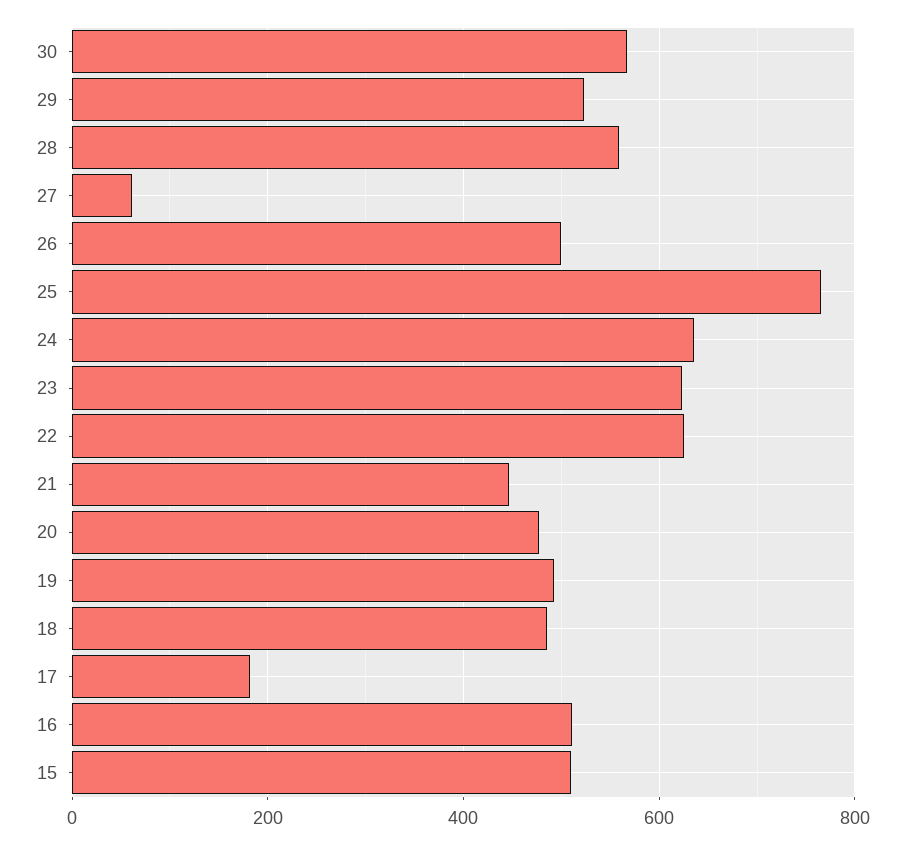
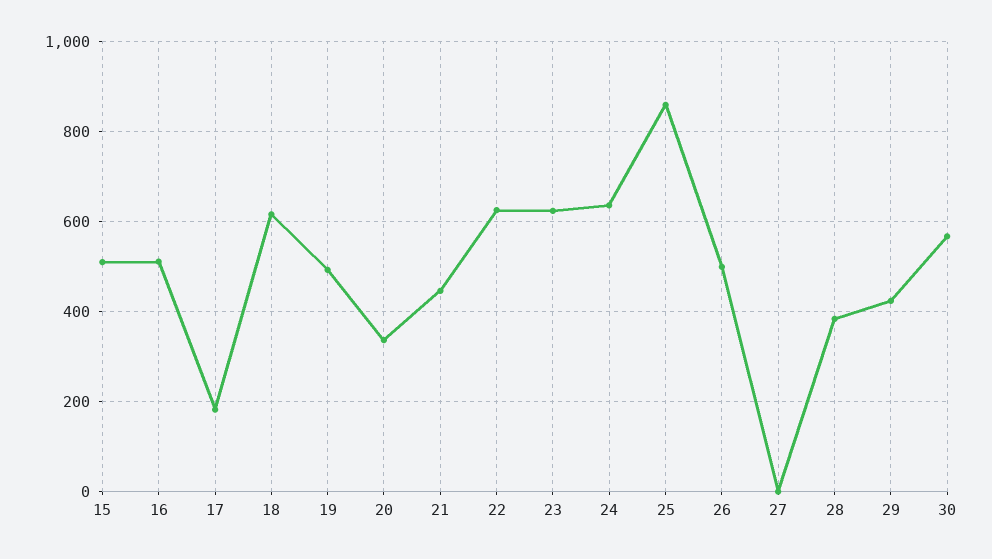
  {
    "30": 560,
-   "29": 520,
+   "29": 420,
-   "28": 560,
+   "28": 380,
-   "27": 60,
+   "27": 0,
    "26": 500,
-   "25": 760,
+   "25": 860,
    "24": 640,
    "23": 620,
    "22": 620,
    "21": 440,
-   "20": 480,
+   "20": 340,
    "19": 500,
-   "18": 480,
+   "18": 620,
    "17": 180,
    "16": 520,
    "15": 500
  }

